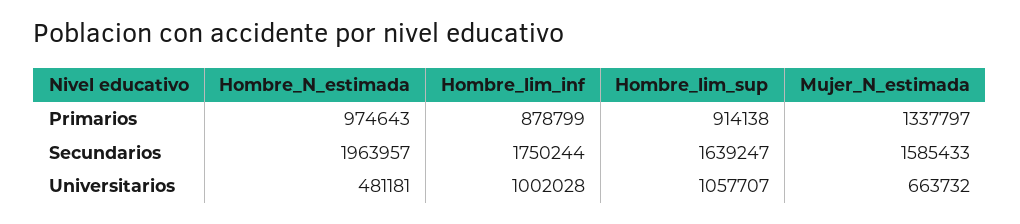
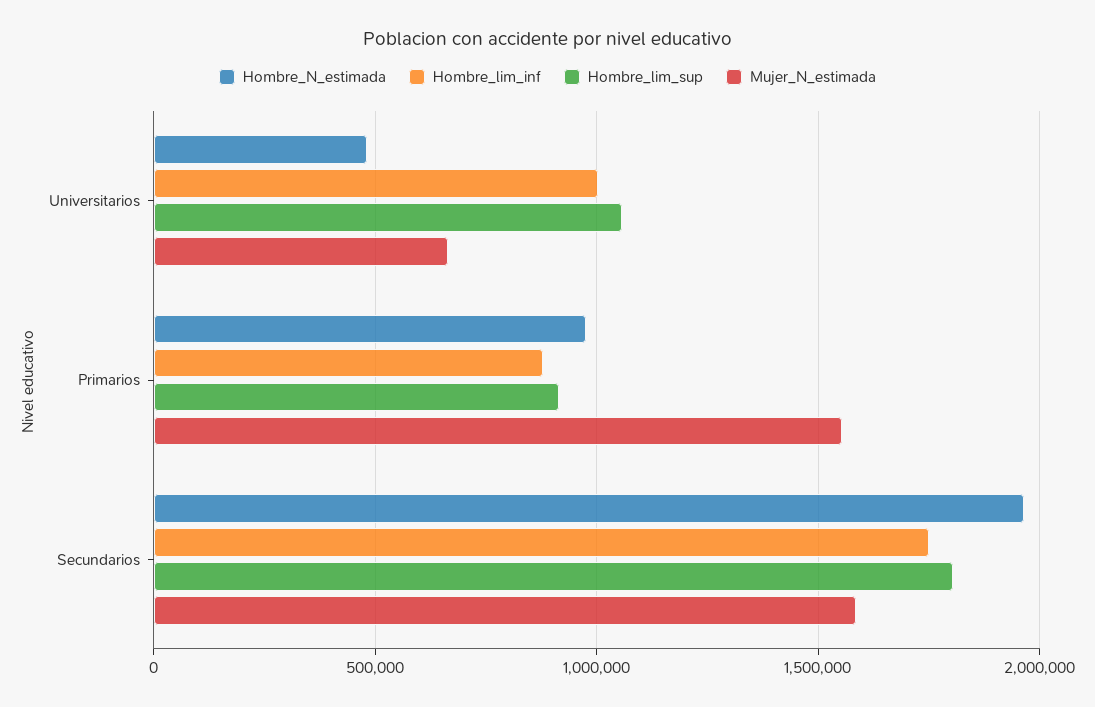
  {
    "Hombre_N_estimada": {
      "Primarios": 974643,
      "Secundarios": 1963957,
      "Universitarios": 481181
    },
    "Hombre_lim_inf": {
      "Primarios": 878799,
      "Secundarios": 1750244,
      "Universitarios": 1002028
    },
    "Hombre_lim_sup": {
      "Primarios": 914138,
-     "Secundarios": 1639247,
+     "Secundarios": 1800000,
      "Universitarios": 1057707
    },
    "Mujer_N_estimada": {
-     "Primarios": 1337797,
+     "Primarios": 1550000,
      "Secundarios": 1585433,
      "Universitarios": 663732
    }
  }

